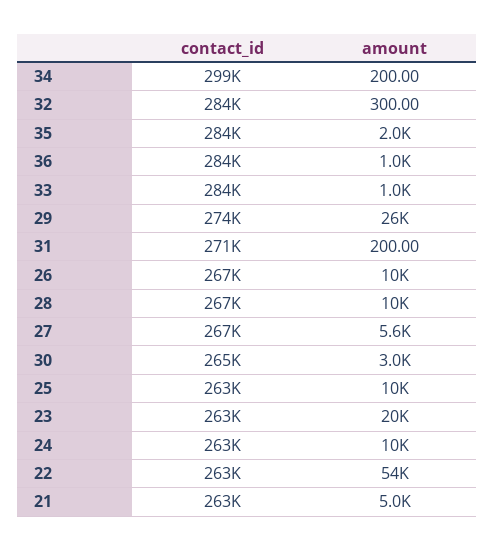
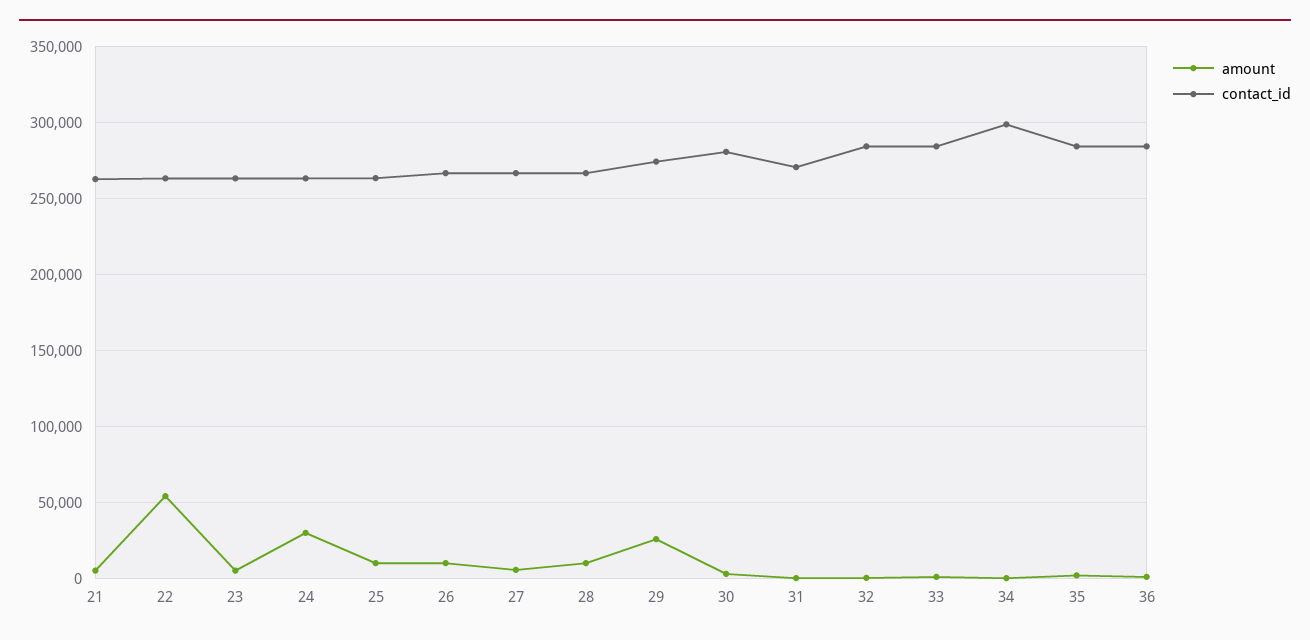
  {
    "contact_id": {
      "34": 299000,
      "32": 284000,
      "35": 284000,
      "36": 284000,
      "33": 284000,
      "29": 274000,
      "31": 271000,
      "26": 267000,
      "28": 267000,
      "27": 267000,
-     "30": 265000,
+     "30": 280000,
      "25": 263000,
      "23": 263000,
      "24": 263000,
      "22": 263000,
      "21": 263000
    },
    "amount": {
      "34": 200,
      "32": 300,
      "35": 2000,
      "36": 1000,
      "33": 1000,
      "29": 26000,
      "31": 200,
      "26": 10000,
      "28": 10000,
      "27": 5600,
      "30": 3000,
      "25": 10000,
-     "23": 20000,
+     "23": 5000,
-     "24": 10000,
+     "24": 30000,
      "22": 54000,
      "21": 5000
    }
  }

